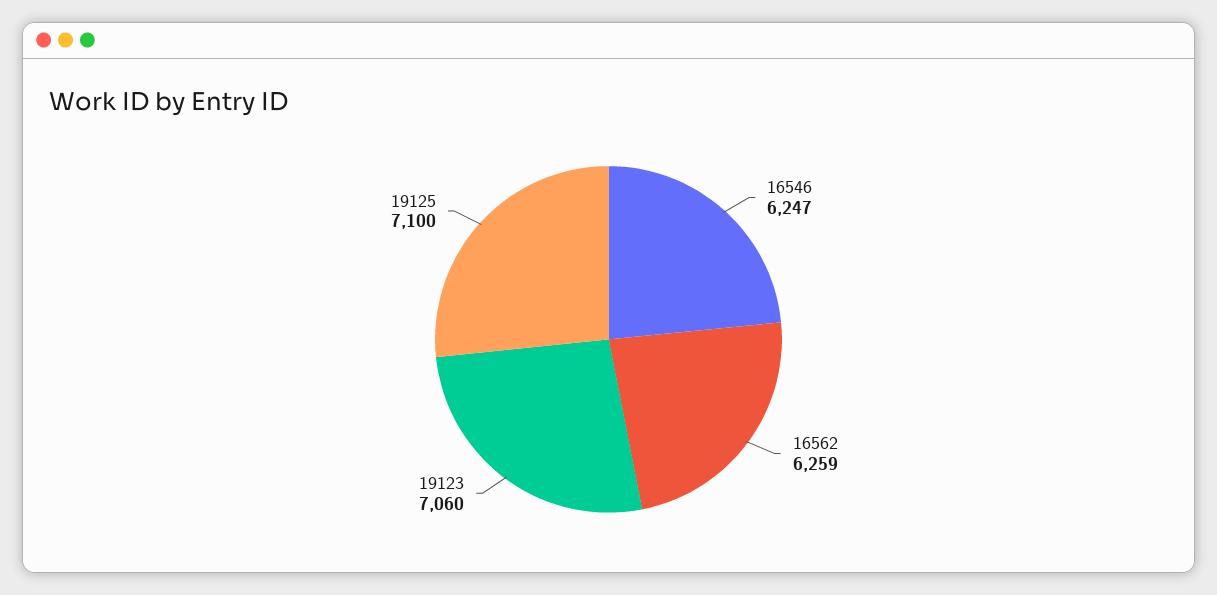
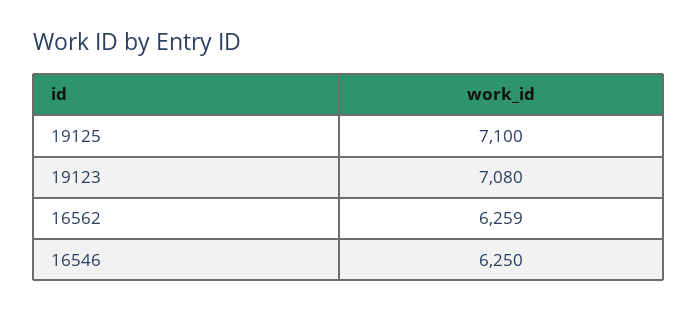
  {
-   "16546": 6247,
+   "16546": 6250,
    "16562": 6259,
-   "19123": 7060,
+   "19123": 7080,
    "19125": 7100
  }

